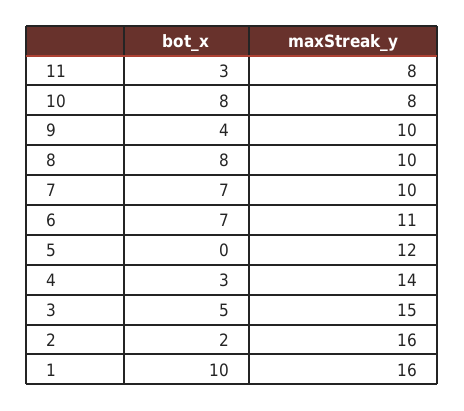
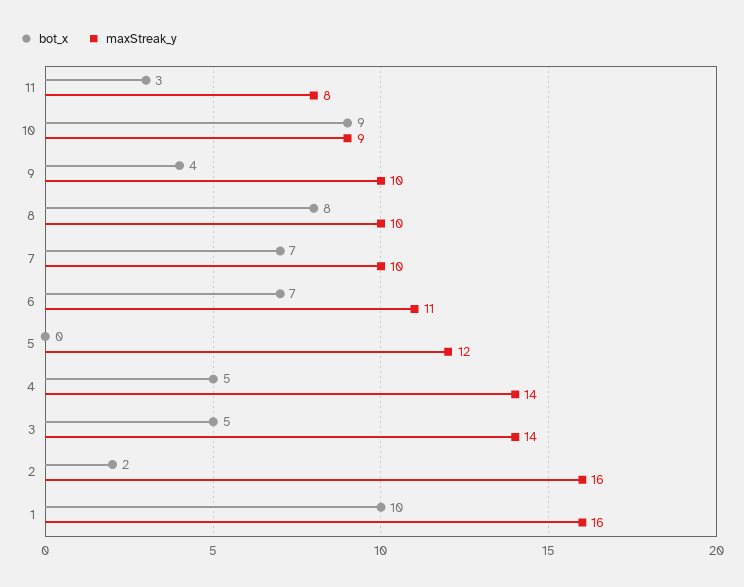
  {
    "bot_x": {
      "11": 3,
-     "10": 8,
+     "10": 9,
      "9": 4,
      "8": 8,
      "7": 7,
      "6": 7,
      "5": 0,
-     "4": 3,
+     "4": 5,
      "3": 5,
      "2": 2,
      "1": 10
    },
    "maxStreak_y": {
      "11": 8,
-     "10": 8,
+     "10": 9,
      "9": 10,
      "8": 10,
      "7": 10,
      "6": 11,
      "5": 12,
      "4": 14,
-     "3": 15,
+     "3": 14,
      "2": 16,
      "1": 16
    }
  }

